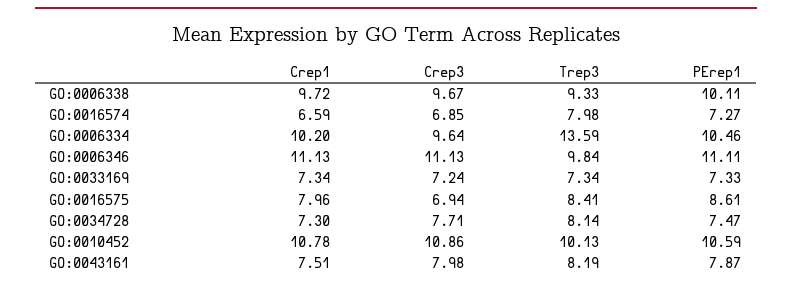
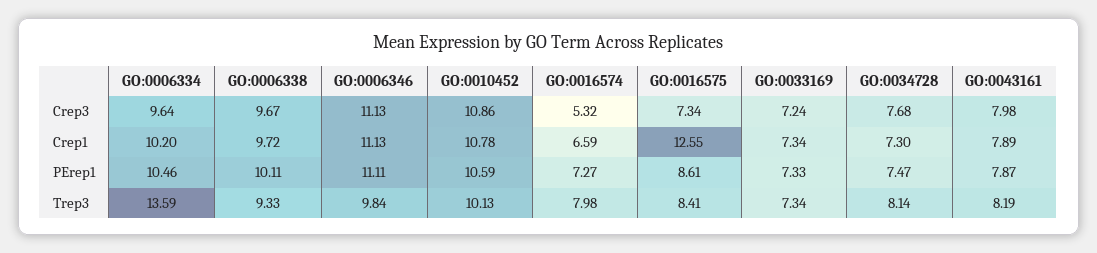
  {
    "Crep1": {
      "GO:0006338": 9.72,
      "GO:0016574": 6.59,
      "GO:0006334": 10.2,
      "GO:0006346": 11.13,
      "GO:0033169": 7.34,
-     "GO:0016575": 7.96,
+     "GO:0016575": 12.55,
      "GO:0034728": 7.3,
      "GO:0010452": 10.78,
-     "GO:0043161": 7.51
+     "GO:0043161": 7.89
    },
    "Crep3": {
      "GO:0006338": 9.67,
-     "GO:0016574": 6.85,
+     "GO:0016574": 5.32,
      "GO:0006334": 9.64,
      "GO:0006346": 11.13,
      "GO:0033169": 7.24,
-     "GO:0016575": 6.94,
+     "GO:0016575": 7.34,
-     "GO:0034728": 7.71,
+     "GO:0034728": 7.68,
      "GO:0010452": 10.86,
      "GO:0043161": 7.98
    },
    "Trep3": {
      "GO:0006338": 9.33,
      "GO:0016574": 7.98,
      "GO:0006334": 13.59,
      "GO:0006346": 9.84,
      "GO:0033169": 7.34,
      "GO:0016575": 8.41,
      "GO:0034728": 8.14,
      "GO:0010452": 10.13,
      "GO:0043161": 8.19
    },
    "PErep1": {
      "GO:0006338": 10.11,
      "GO:0016574": 7.27,
      "GO:0006334": 10.46,
      "GO:0006346": 11.11,
      "GO:0033169": 7.33,
      "GO:0016575": 8.61,
      "GO:0034728": 7.47,
      "GO:0010452": 10.59,
      "GO:0043161": 7.87
    }
  }

